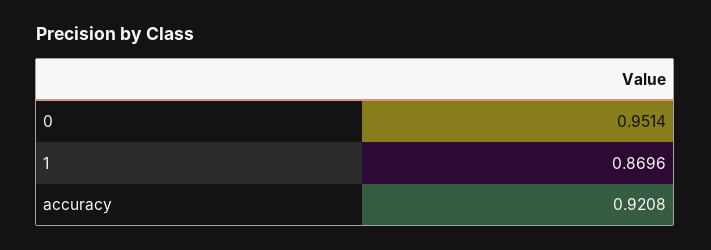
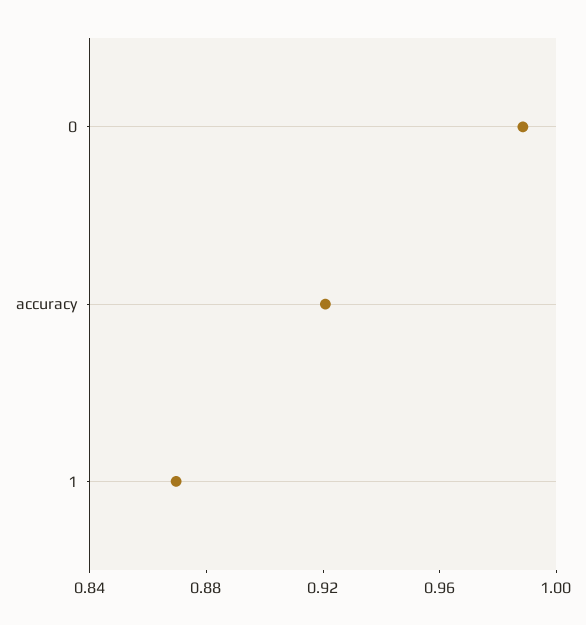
  {
-   "0": 0.9514,
+   "0": 0.99,
    "1": 0.8696,
    "accuracy": 0.9208
  }

